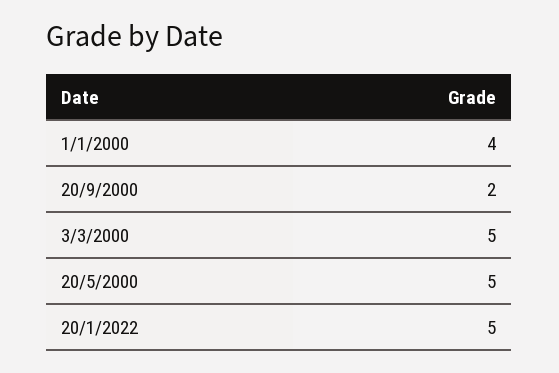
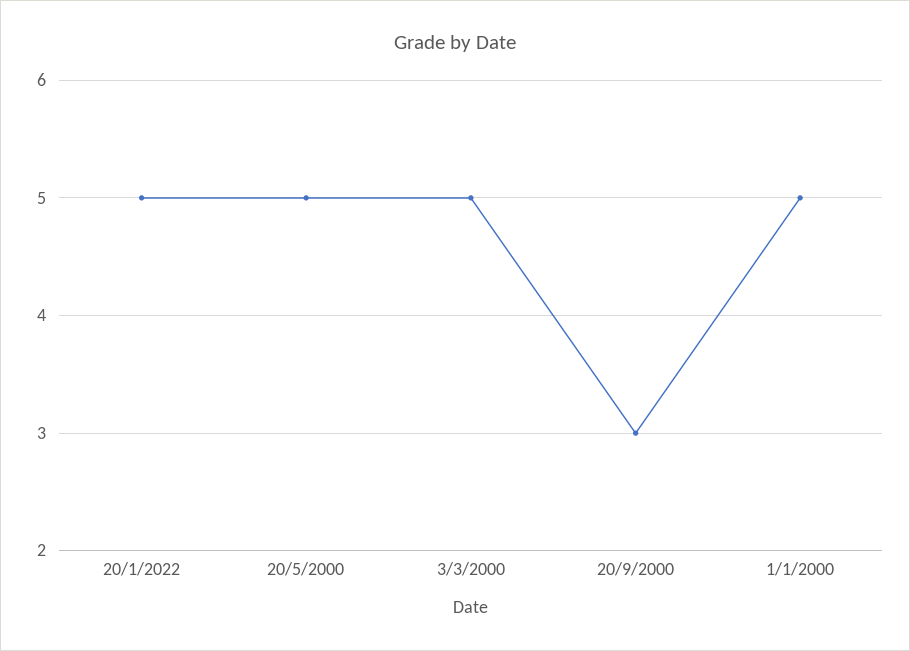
  {
-   "1/1/2000": 4,
+   "1/1/2000": 5,
-   "20/9/2000": 2,
+   "20/9/2000": 3,
    "3/3/2000": 5,
    "20/5/2000": 5,
    "20/1/2022": 5
  }

